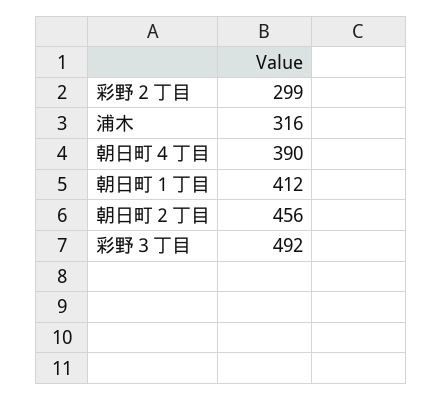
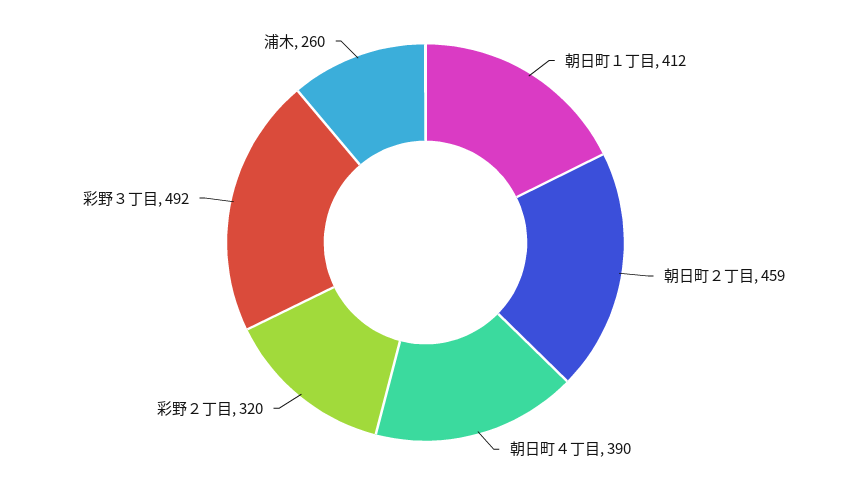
  {
-   "彩野２丁目": 299,
+   "彩野２丁目": 320,
-   "浦木": 316,
+   "浦木": 260,
    "朝日町４丁目": 390,
    "朝日町１丁目": 412,
-   "朝日町２丁目": 456,
+   "朝日町２丁目": 459,
    "彩野３丁目": 492
  }

